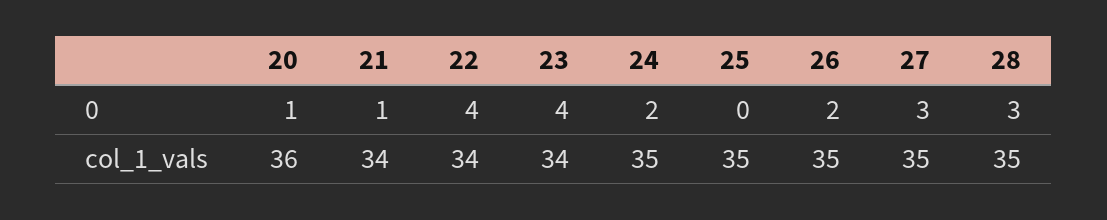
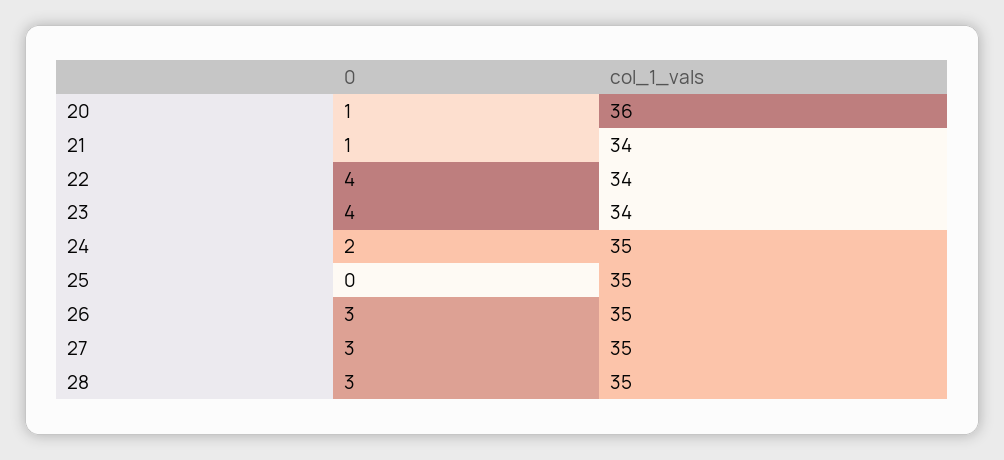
  {
    "20": {
      "0": 1,
      "col_1_vals": 36
    },
    "21": {
      "0": 1,
      "col_1_vals": 34
    },
    "22": {
      "0": 4,
      "col_1_vals": 34
    },
    "23": {
      "0": 4,
      "col_1_vals": 34
    },
    "24": {
      "0": 2,
      "col_1_vals": 35
    },
    "25": {
      "0": 0,
      "col_1_vals": 35
    },
    "26": {
-     "0": 2,
+     "0": 3,
      "col_1_vals": 35
    },
    "27": {
      "0": 3,
      "col_1_vals": 35
    },
    "28": {
      "0": 3,
      "col_1_vals": 35
    }
  }

